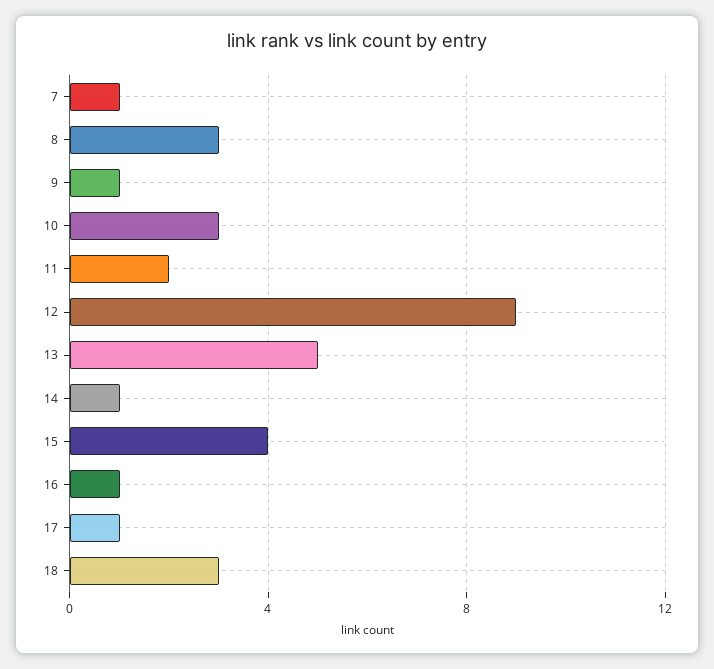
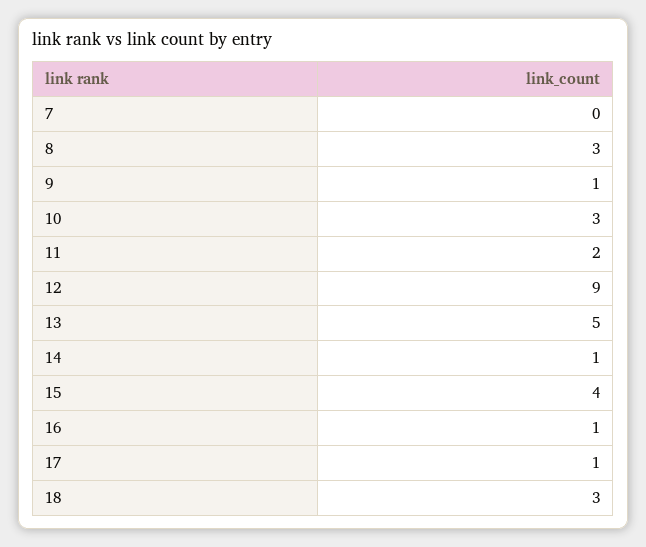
  {
-   "7": 1,
+   "7": 0,
    "8": 3,
    "9": 1,
    "10": 3,
    "11": 2,
    "12": 9,
    "13": 5,
    "14": 1,
    "15": 4,
    "16": 1,
    "17": 1,
    "18": 3
  }

